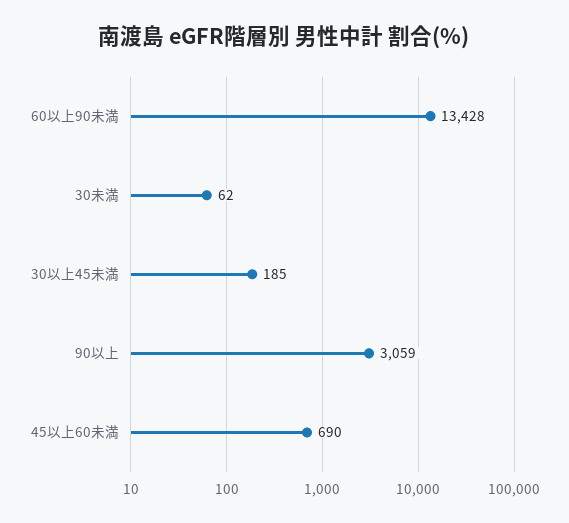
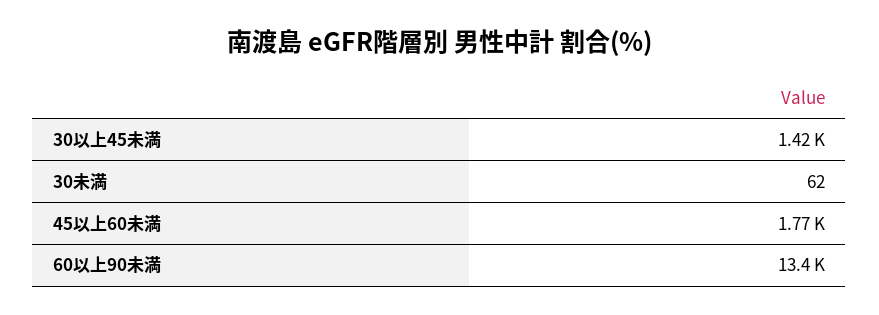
  {
    "60以上90未満": 13428,
    "30未満": 62,
-   "30以上45未満": 185,
+   "30以上45未満": 1420,
-   "90以上": 3059,
-   "45以上60未満": 690
+   "45以上60未満": 1770
  }

